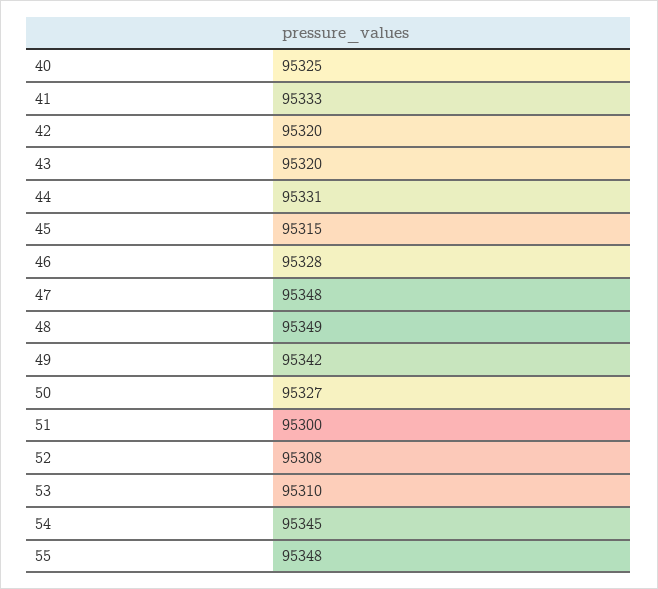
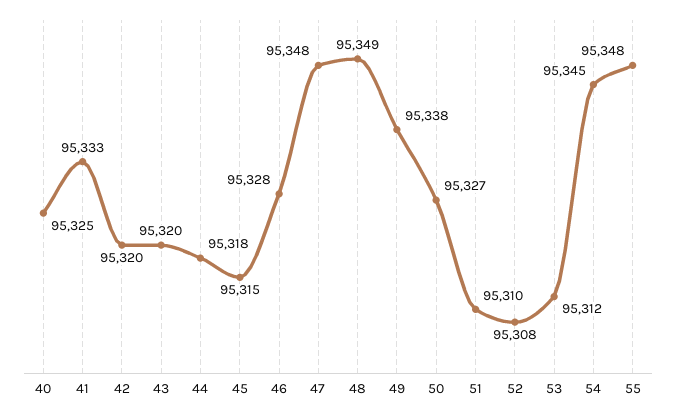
  {
    "40": 95325,
    "41": 95333,
    "42": 95320,
    "43": 95320,
-   "44": 95331,
+   "44": 95318,
    "45": 95315,
    "46": 95328,
    "47": 95348,
    "48": 95349,
-   "49": 95342,
+   "49": 95338,
    "50": 95327,
-   "51": 95300,
+   "51": 95310,
    "52": 95308,
-   "53": 95310,
+   "53": 95312,
    "54": 95345,
    "55": 95348
  }

